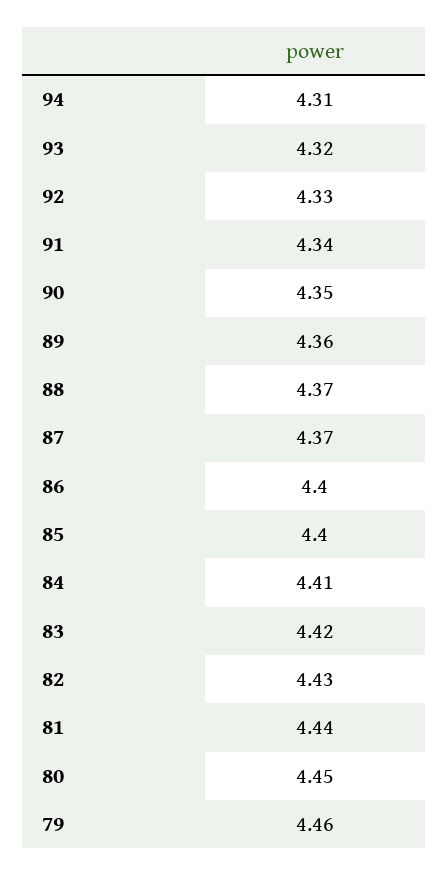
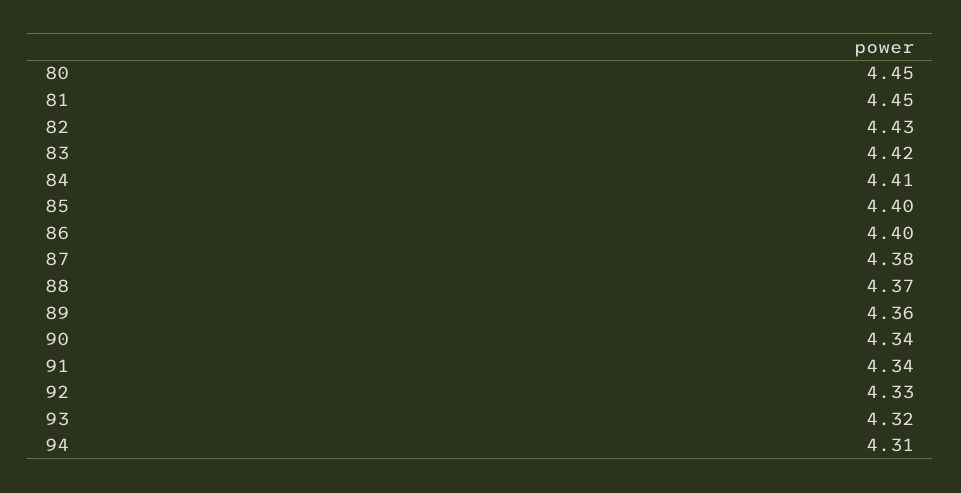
  {
    "94": 4.31,
    "93": 4.32,
    "92": 4.33,
    "91": 4.34,
-   "90": 4.35,
+   "90": 4.34,
    "89": 4.36,
    "88": 4.37,
-   "87": 4.37,
+   "87": 4.38,
    "86": 4.4,
    "85": 4.4,
    "84": 4.41,
    "83": 4.42,
    "82": 4.43,
-   "81": 4.44,
+   "81": 4.45,
-   "80": 4.45,
+   "80": 4.45
-   "79": 4.46
  }

